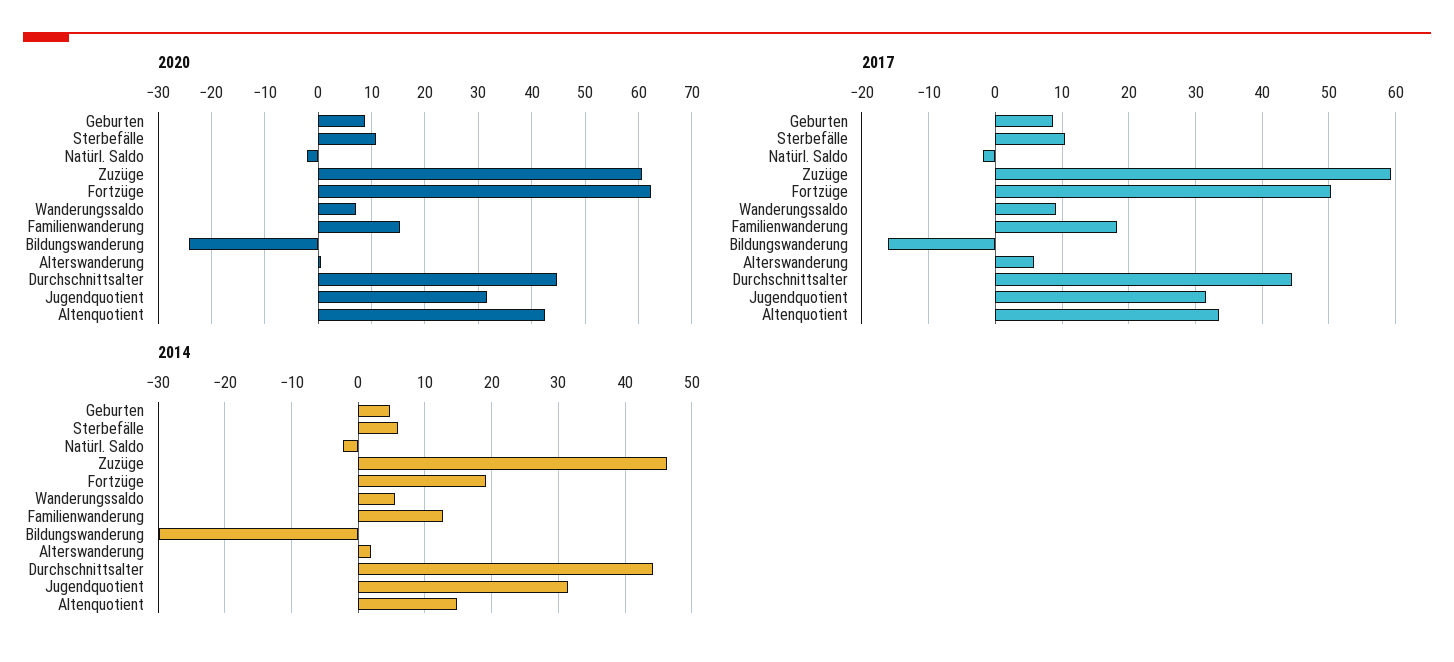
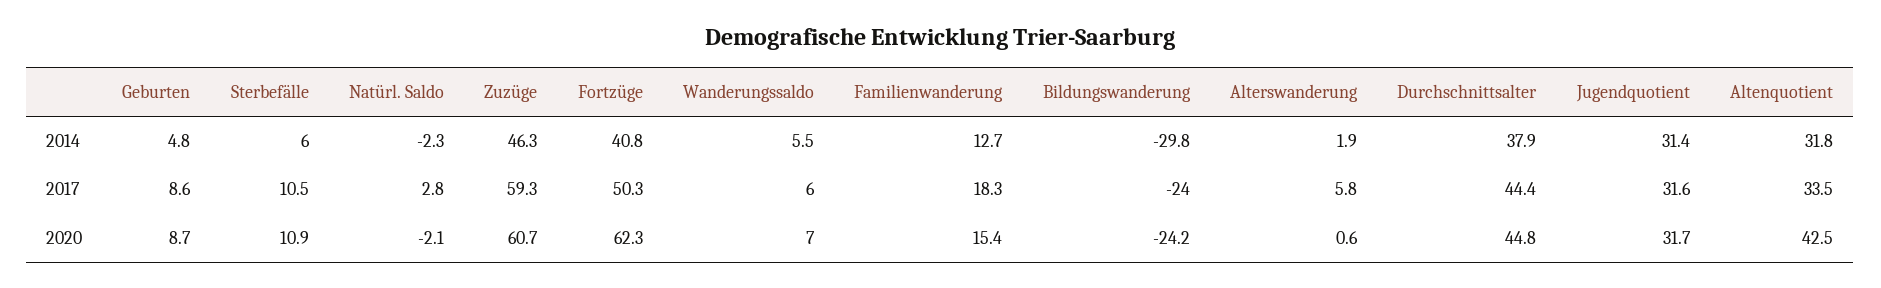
  {
    "2020": {
      "Geburten": 8.7,
      "Sterbefälle": 10.9,
      "Natürl. Saldo": -2.1,
      "Zuzüge": 60.7,
      "Fortzüge": 62.3,
      "Wanderungssaldo": 7,
      "Familienwanderung": 15.4,
      "Bildungswanderung": -24.2,
      "Alterswanderung": 0.6,
      "Durchschnittsalter": 44.8,
      "Jugendquotient": 31.7,
      "Altenquotient": 42.5
    },
    "2017": {
      "Geburten": 8.6,
      "Sterbefälle": 10.5,
-     "Natürl. Saldo": -2,
+     "Natürl. Saldo": 2.8,
      "Zuzüge": 59.3,
      "Fortzüge": 50.3,
-     "Wanderungssaldo": 9,
+     "Wanderungssaldo": 6,
      "Familienwanderung": 18.3,
-     "Bildungswanderung": -16,
+     "Bildungswanderung": -24,
      "Alterswanderung": 5.8,
      "Durchschnittsalter": 44.4,
      "Jugendquotient": 31.6,
      "Altenquotient": 33.5
    },
    "2014": {
      "Geburten": 4.8,
      "Sterbefälle": 6,
      "Natürl. Saldo": -2.3,
      "Zuzüge": 46.3,
-     "Fortzüge": 19,
+     "Fortzüge": 40.8,
      "Wanderungssaldo": 5.5,
      "Familienwanderung": 12.7,
      "Bildungswanderung": -29.8,
      "Alterswanderung": 1.9,
-     "Durchschnittsalter": 44,
+     "Durchschnittsalter": 37.9,
      "Jugendquotient": 31.4,
-     "Altenquotient": 15
+     "Altenquotient": 31.8
    }
  }

